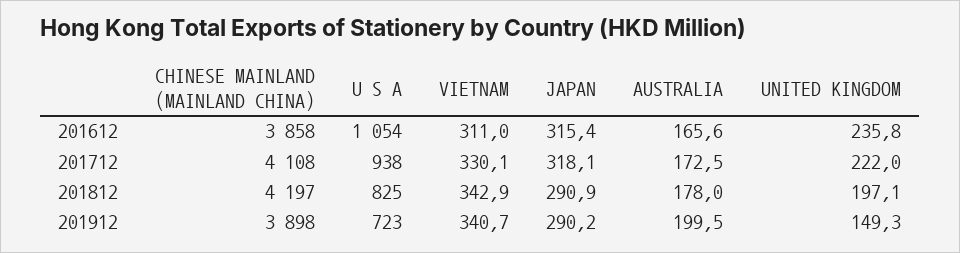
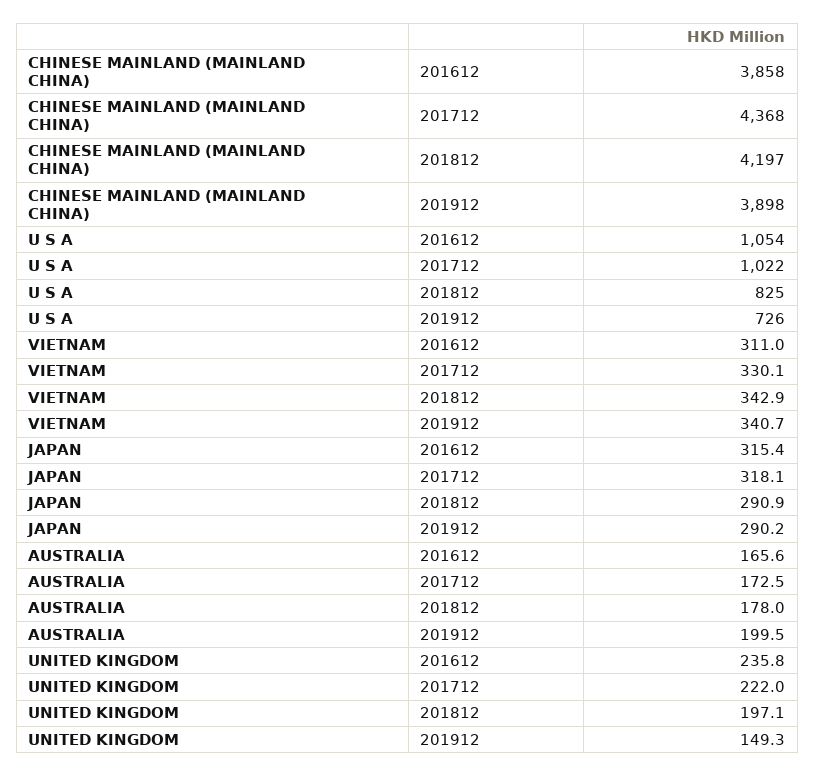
  {
    "CHINESE MAINLAND (MAINLAND CHINA)": {
      "201612": 3858,
-     "201712": 4108,
+     "201712": 4368,
      "201812": 4197,
      "201912": 3898
    },
    "U S A": {
      "201612": 1054,
-     "201712": 938,
+     "201712": 1022,
      "201812": 825,
-     "201912": 723
+     "201912": 726
    },
    "VIETNAM": {
      "201612": 311,
      "201712": 330.1,
      "201812": 342.9,
      "201912": 340.7
    },
    "JAPAN": {
      "201612": 315.4,
      "201712": 318.1,
      "201812": 290.9,
      "201912": 290.2
    },
    "AUSTRALIA": {
      "201612": 165.6,
      "201712": 172.5,
      "201812": 178,
      "201912": 199.5
    },
    "UNITED KINGDOM": {
      "201612": 235.8,
      "201712": 222,
      "201812": 197.1,
      "201912": 149.3
    }
  }

